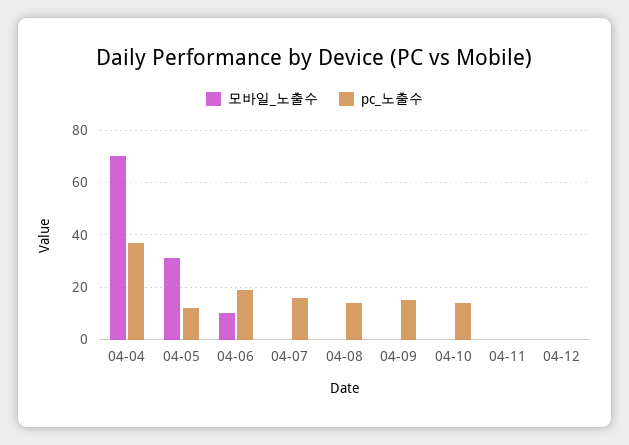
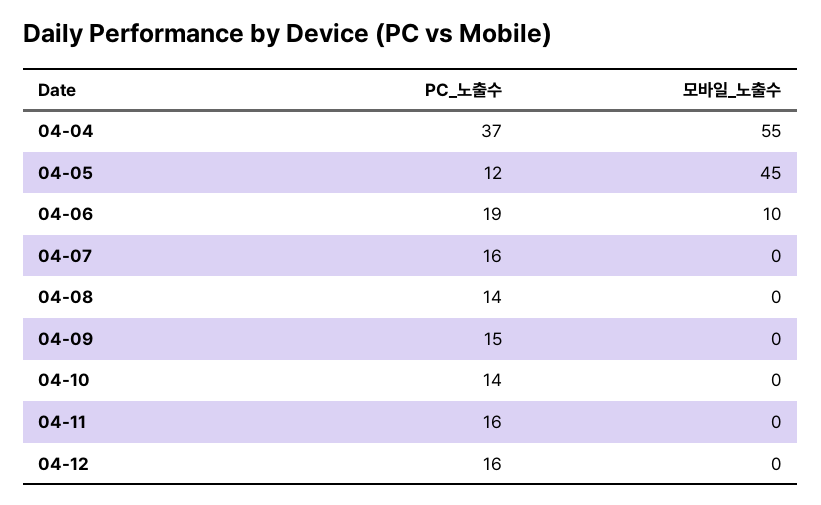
  {
    "모바일_노출수": {
-     "04-04": 70,
+     "04-04": 55,
-     "04-05": 30,
+     "04-05": 45,
      "04-06": 10,
      "04-07": 0,
      "04-08": 0,
      "04-09": 0,
      "04-10": 0,
      "04-11": 0,
      "04-12": 0
    },
    "pc_노출수": {
      "04-04": 37,
      "04-05": 12,
      "04-06": 19,
      "04-07": 16,
      "04-08": 14,
      "04-09": 15,
      "04-10": 14,
-     "04-11": 0,
+     "04-11": 16,
-     "04-12": 0
+     "04-12": 16
    }
  }

